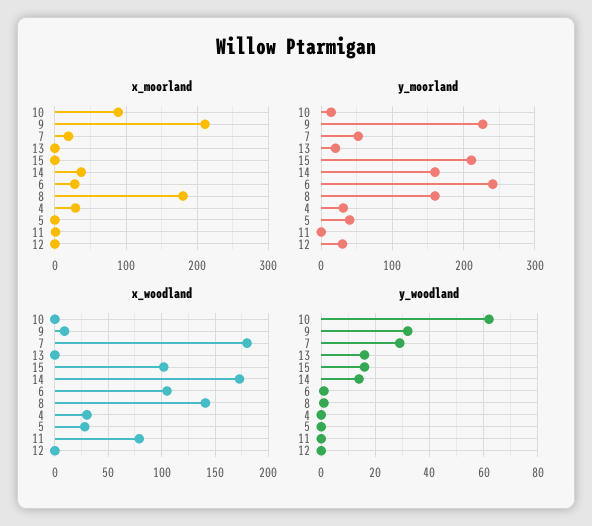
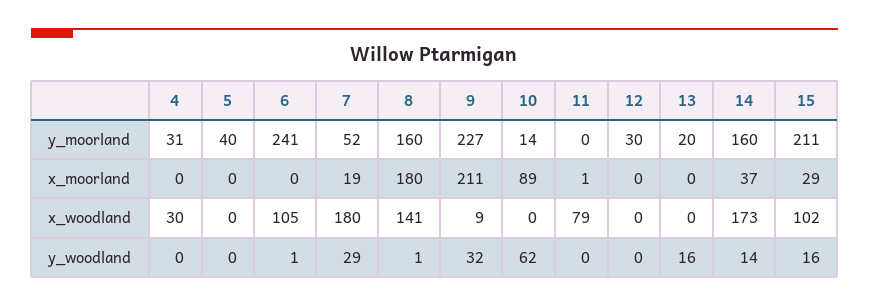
  {
    "x_moorland": {
      "10": 89,
      "9": 211,
      "7": 19,
      "13": 0,
-     "15": 0,
+     "15": 29,
      "14": 37,
-     "6": 30,
+     "6": 0,
      "8": 180,
-     "4": 30,
+     "4": 0,
      "5": 0,
      "11": 1,
      "12": 0
    },
    "y_moorland": {
      "10": 14,
      "9": 227,
      "7": 52,
      "13": 20,
      "15": 211,
      "14": 160,
      "6": 241,
      "8": 160,
      "4": 31,
      "5": 40,
      "11": 0,
      "12": 30
    },
    "x_woodland": {
      "10": 0,
      "9": 9,
      "7": 180,
      "13": 0,
      "15": 102,
      "14": 173,
      "6": 105,
      "8": 141,
      "4": 30,
-     "5": 30,
+     "5": 0,
      "11": 79,
      "12": 0
    },
    "y_woodland": {
      "10": 62,
      "9": 32,
      "7": 29,
      "13": 16,
      "15": 16,
      "14": 14,
      "6": 1,
      "8": 1,
      "4": 0,
      "5": 0,
      "11": 0,
      "12": 0
    }
  }

